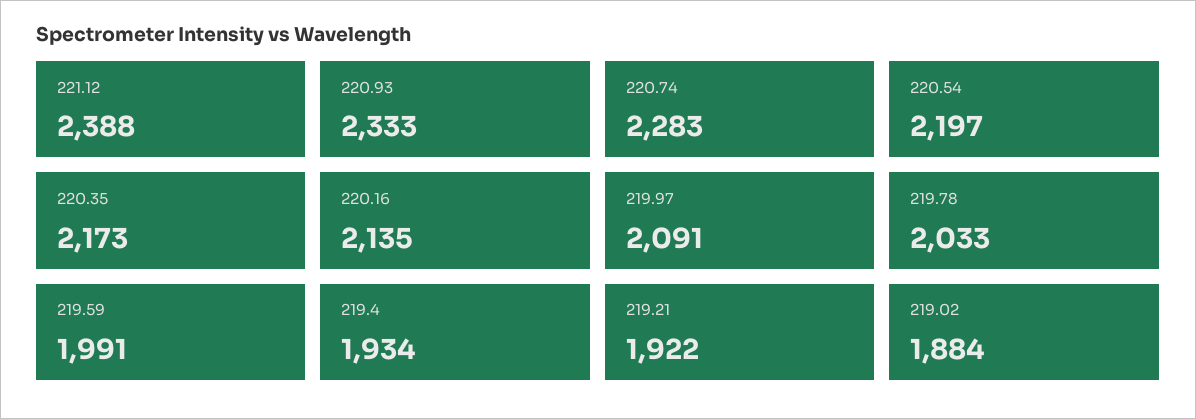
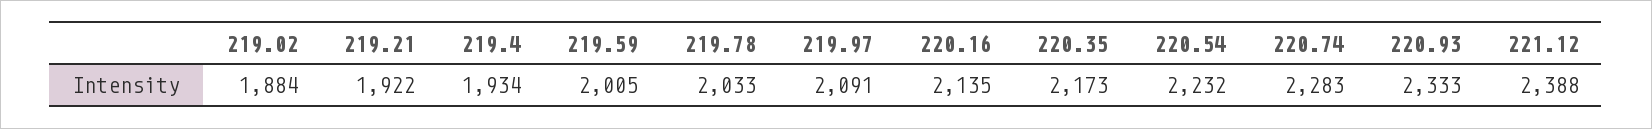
  {
    "221.12": 2388,
    "220.93": 2333,
    "220.74": 2283,
-   "220.54": 2197,
+   "220.54": 2232,
    "220.35": 2173,
    "220.16": 2135,
    "219.97": 2091,
    "219.78": 2033,
-   "219.59": 1991,
+   "219.59": 2005,
    "219.4": 1934,
    "219.21": 1922,
    "219.02": 1884
  }

